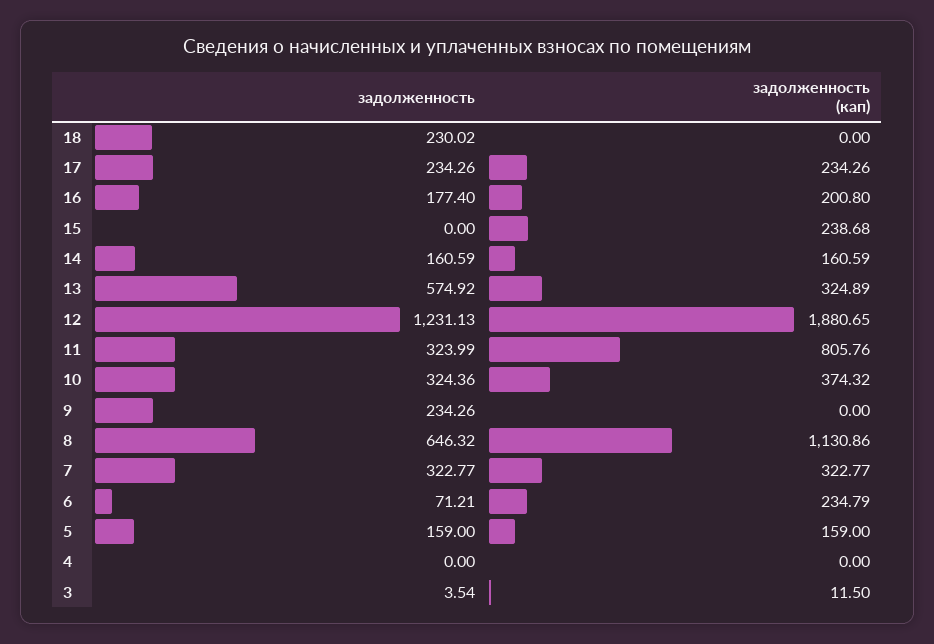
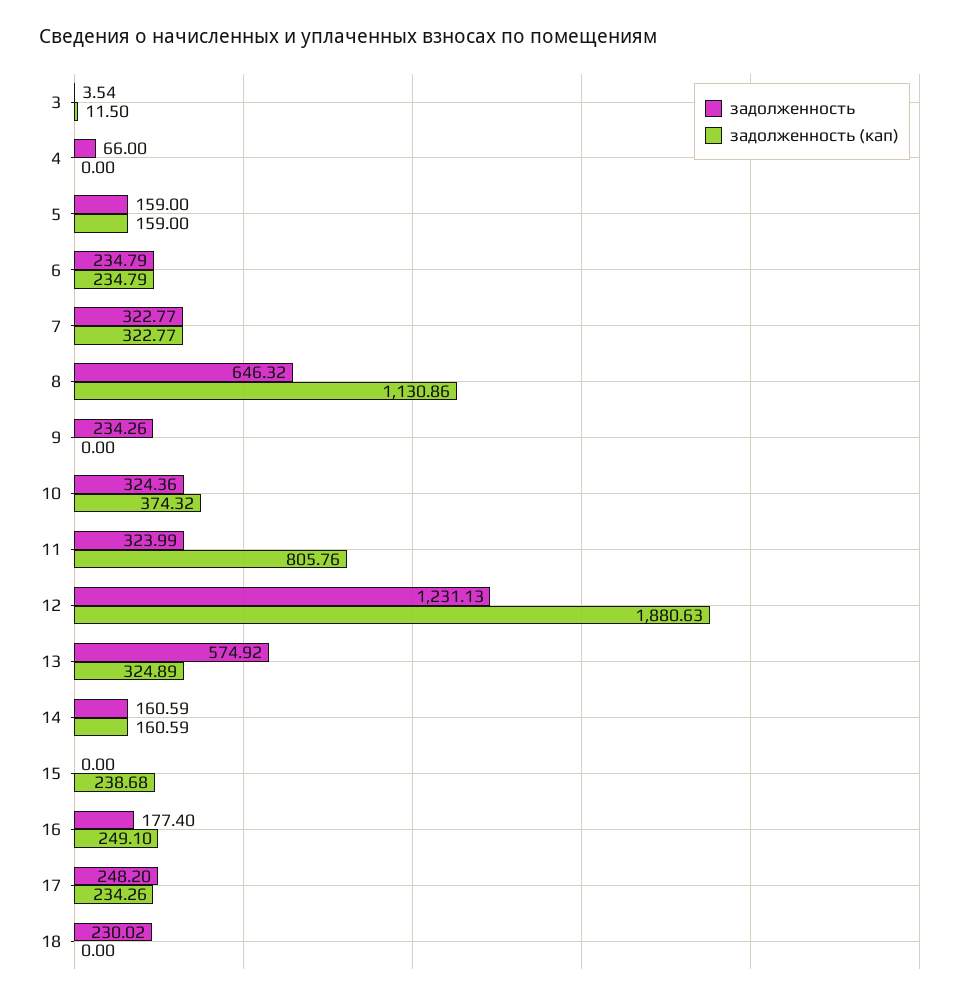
  {
    "задолженность": {
      "18": 230.02,
-     "17": 234.26,
+     "17": 248.2,
      "16": 177.4,
      "15": 0,
      "14": 160.59,
      "13": 574.92,
      "12": 1231.13,
      "11": 323.99,
      "10": 324.36,
      "9": 234.26,
      "8": 646.32,
      "7": 322.77,
-     "6": 71.21,
+     "6": 234.79,
      "5": 159,
-     "4": 0,
+     "4": 66,
      "3": 3.54
    },
    "задолженность (кап)": {
      "18": 0,
      "17": 234.26,
-     "16": 200.8,
+     "16": 249.1,
      "15": 238.68,
      "14": 160.59,
      "13": 324.89,
-     "12": 1880.65,
+     "12": 1880.63,
      "11": 805.76,
      "10": 374.32,
      "9": 0,
      "8": 1130.86,
      "7": 322.77,
      "6": 234.79,
      "5": 159,
      "4": 0,
      "3": 11.5
    }
  }

